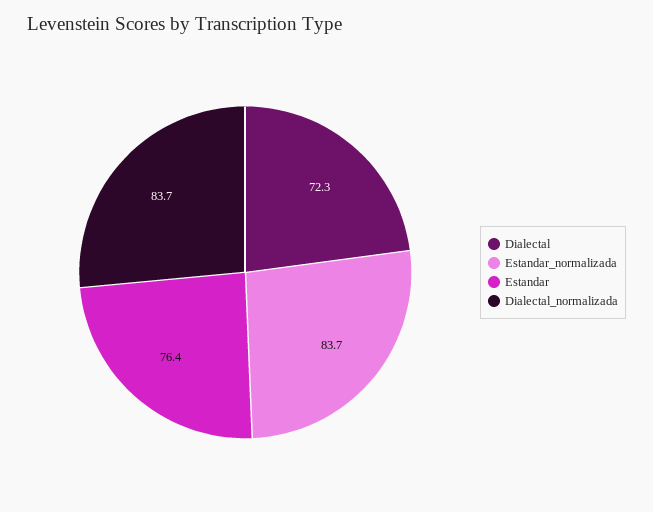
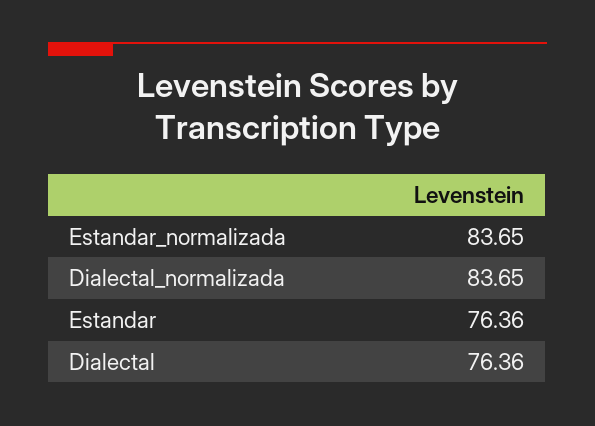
  {
-   "Dialectal": 72.3,
+   "Dialectal": 76.36,
    "Estandar_normalizada": 83.65,
    "Estandar": 76.36,
    "Dialectal_normalizada": 83.65
  }

